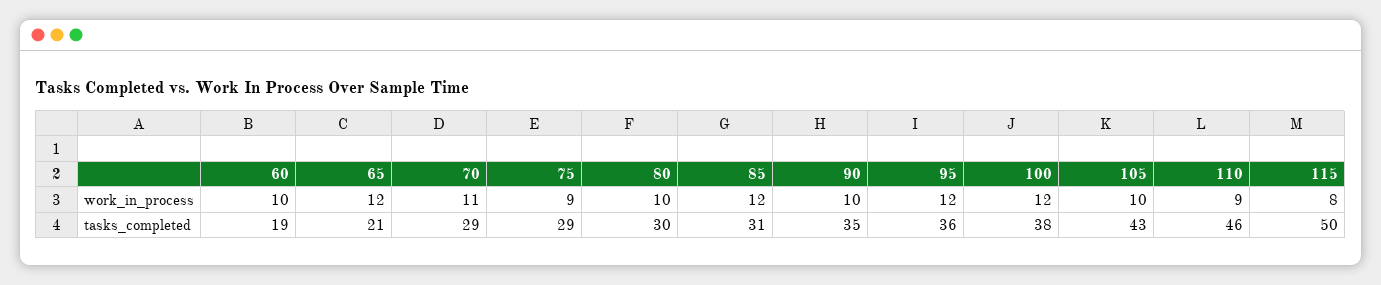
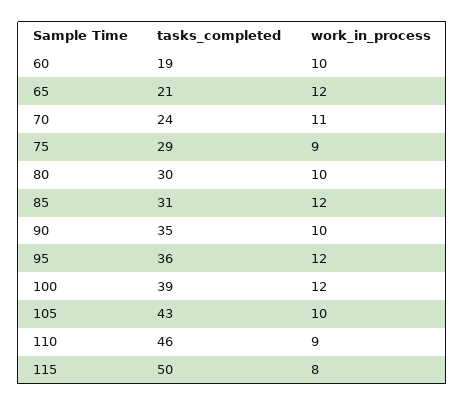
  {
    "60": {
      "work_in_process": 10,
      "tasks_completed": 19
    },
    "65": {
      "work_in_process": 12,
      "tasks_completed": 21
    },
    "70": {
      "work_in_process": 11,
-     "tasks_completed": 29
+     "tasks_completed": 24
    },
    "75": {
      "work_in_process": 9,
      "tasks_completed": 29
    },
    "80": {
      "work_in_process": 10,
      "tasks_completed": 30
    },
    "85": {
      "work_in_process": 12,
      "tasks_completed": 31
    },
    "90": {
      "work_in_process": 10,
      "tasks_completed": 35
    },
    "95": {
      "work_in_process": 12,
      "tasks_completed": 36
    },
    "100": {
      "work_in_process": 12,
-     "tasks_completed": 38
+     "tasks_completed": 39
    },
    "105": {
      "work_in_process": 10,
      "tasks_completed": 43
    },
    "110": {
      "work_in_process": 9,
      "tasks_completed": 46
    },
    "115": {
      "work_in_process": 8,
      "tasks_completed": 50
    }
  }

